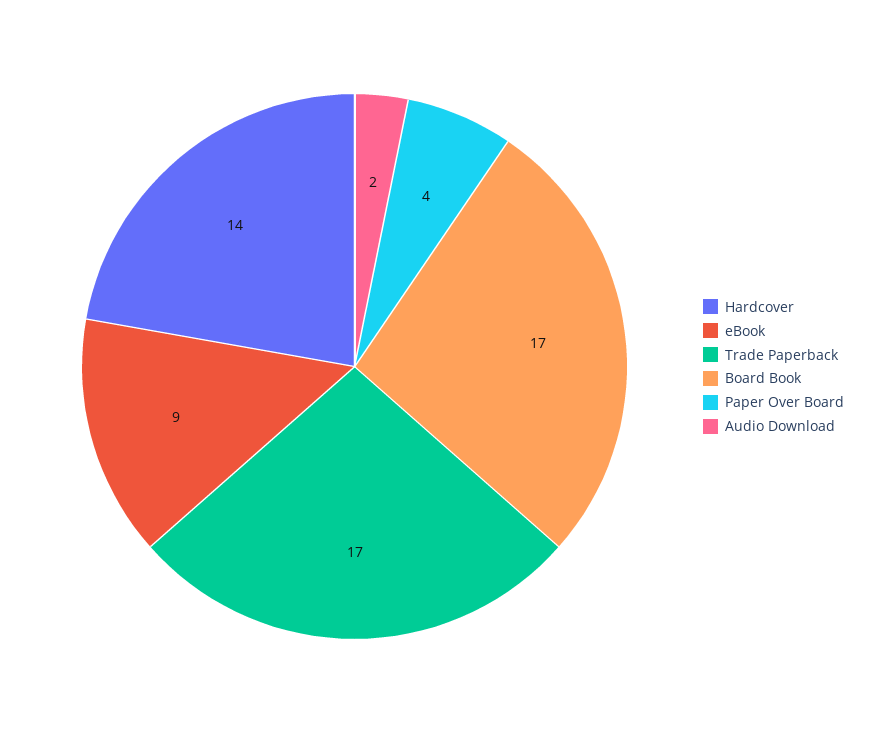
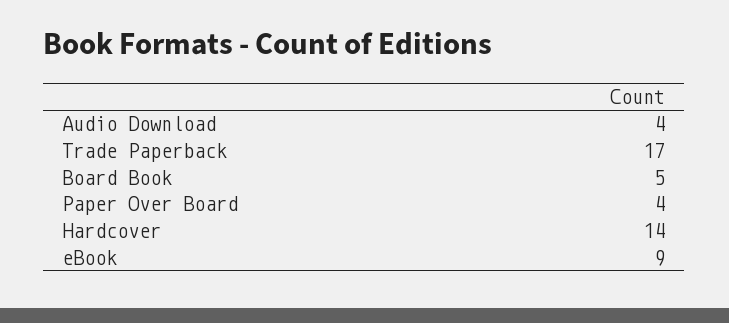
  {
    "Hardcover": 14,
    "eBook": 9,
    "Trade Paperback": 17,
-   "Board Book": 17,
+   "Board Book": 5,
    "Paper Over Board": 4,
-   "Audio Download": 2
+   "Audio Download": 4
  }

